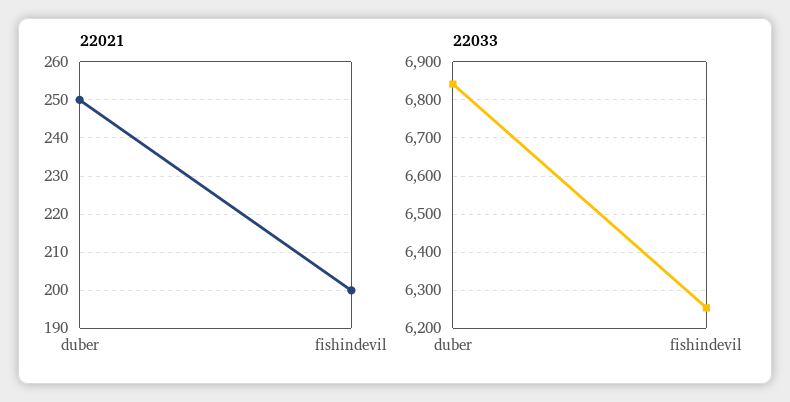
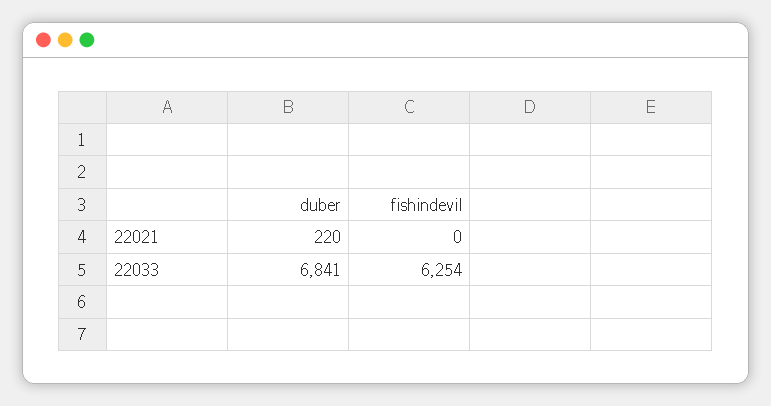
  {
    "22021": {
-     "duber": 250,
+     "duber": 220,
-     "fishindevil": 200
+     "fishindevil": 0
    },
    "22033": {
      "duber": 6841,
      "fishindevil": 6254
    }
  }

